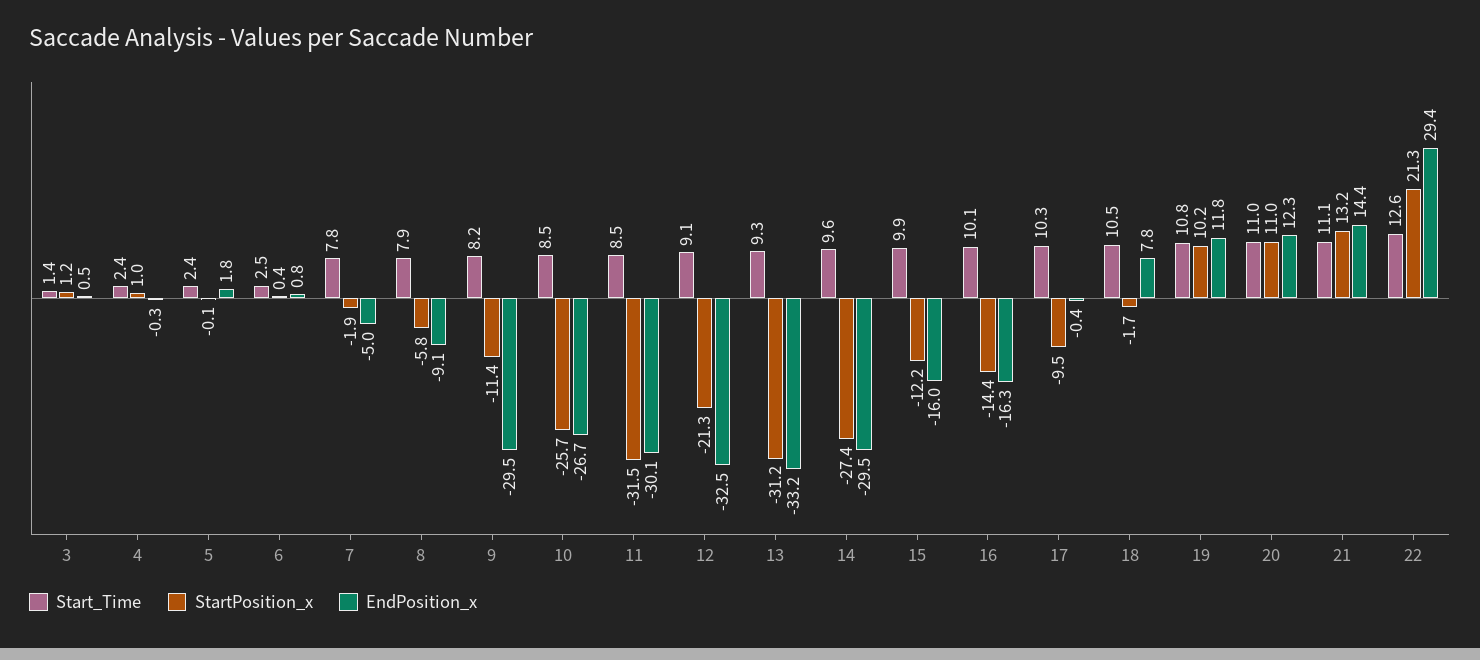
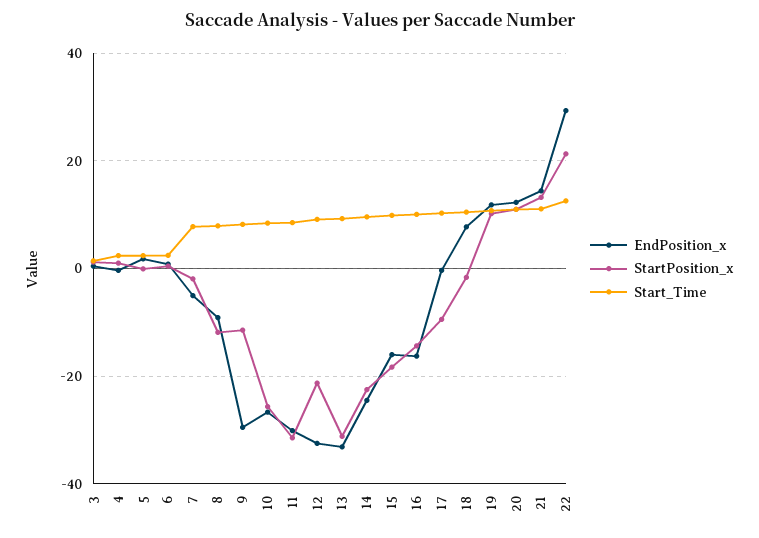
  {
    "Start_Time": {
      "3": 1.4,
      "4": 2.4,
      "5": 2.4,
      "6": 2.5,
      "7": 7.8,
      "8": 7.9,
      "9": 8.2,
      "10": 8.5,
      "11": 8.5,
      "12": 9.1,
      "13": 9.3,
      "14": 9.6,
      "15": 9.9,
      "16": 10.1,
      "17": 10.3,
      "18": 10.5,
      "19": 10.8,
      "20": 11,
      "21": 11.1,
      "22": 12.6
    },
    "StartPosition_x": {
      "3": 1.2,
      "4": 1,
      "5": -0.1,
      "6": 0.4,
      "7": -1.9,
-     "8": -5.8,
+     "8": -12,
      "9": -11.4,
      "10": -25.7,
      "11": -31.5,
      "12": -21.3,
      "13": -31.2,
-     "14": -27.4,
+     "14": -22,
-     "15": -12.2,
+     "15": -18,
      "16": -14.4,
      "17": -9.5,
      "18": -1.7,
      "19": 10.2,
      "20": 11,
      "21": 13.2,
      "22": 21.3
    },
    "EndPosition_x": {
      "3": 0.5,
      "4": -0.3,
      "5": 1.8,
      "6": 0.8,
      "7": -5,
      "8": -9.1,
      "9": -29.5,
      "10": -26.7,
      "11": -30.1,
      "12": -32.5,
      "13": -33.2,
-     "14": -29.5,
+     "14": -24,
      "15": -16,
      "16": -16.3,
      "17": -0.4,
      "18": 7.8,
      "19": 11.8,
      "20": 12.3,
      "21": 14.4,
      "22": 29.4
    }
  }

